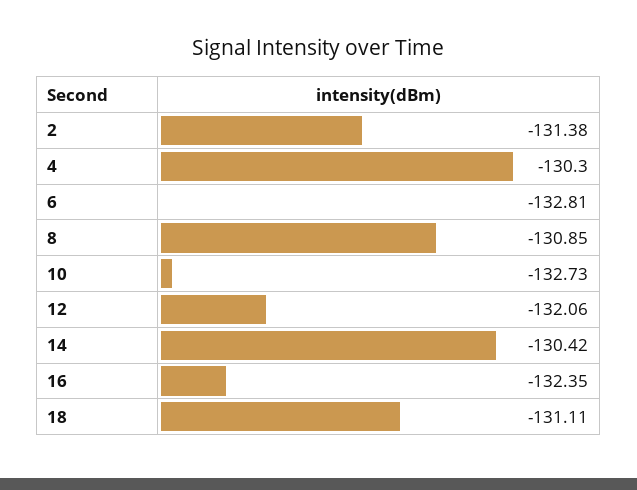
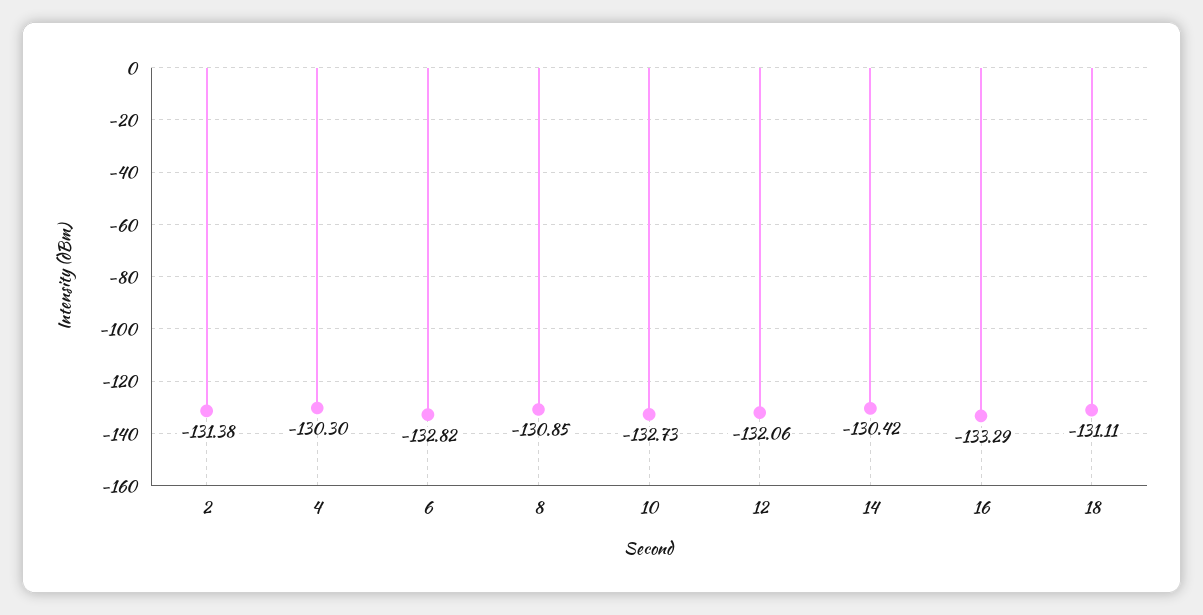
  {
    "2": -131.38,
    "4": -130.3,
-   "6": -132.81,
+   "6": -132.82,
    "8": -130.85,
    "10": -132.73,
    "12": -132.06,
    "14": -130.42,
-   "16": -132.35,
+   "16": -133.29,
    "18": -131.11
  }

